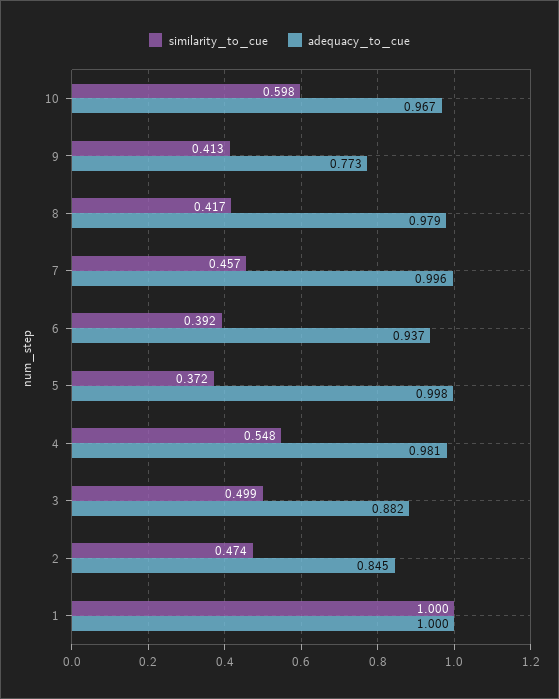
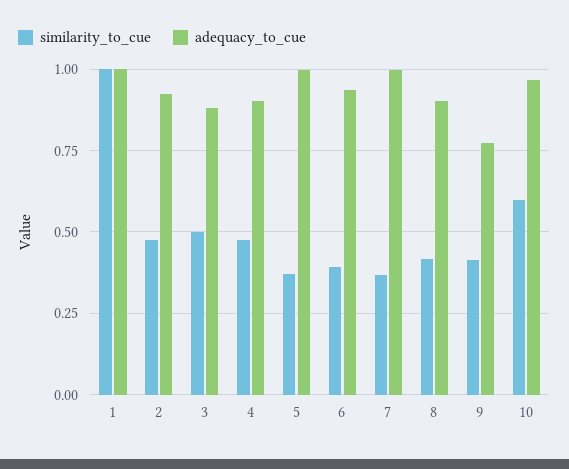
  {
    "similarity_to_cue": {
      "10": 0.598,
      "9": 0.413,
      "8": 0.417,
-     "7": 0.457,
+     "7": 0.375,
      "6": 0.392,
      "5": 0.372,
-     "4": 0.548,
+     "4": 0.475,
      "3": 0.499,
      "2": 0.474,
      "1": 1
    },
    "adequacy_to_cue": {
      "10": 0.967,
      "9": 0.773,
-     "8": 0.979,
+     "8": 0.9,
      "7": 0.996,
      "6": 0.937,
      "5": 0.998,
-     "4": 0.981,
+     "4": 0.9,
      "3": 0.882,
-     "2": 0.845,
+     "2": 0.925,
      "1": 1
    }
  }

